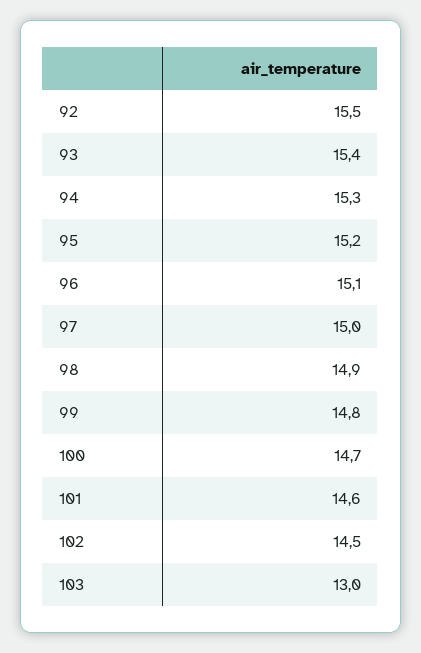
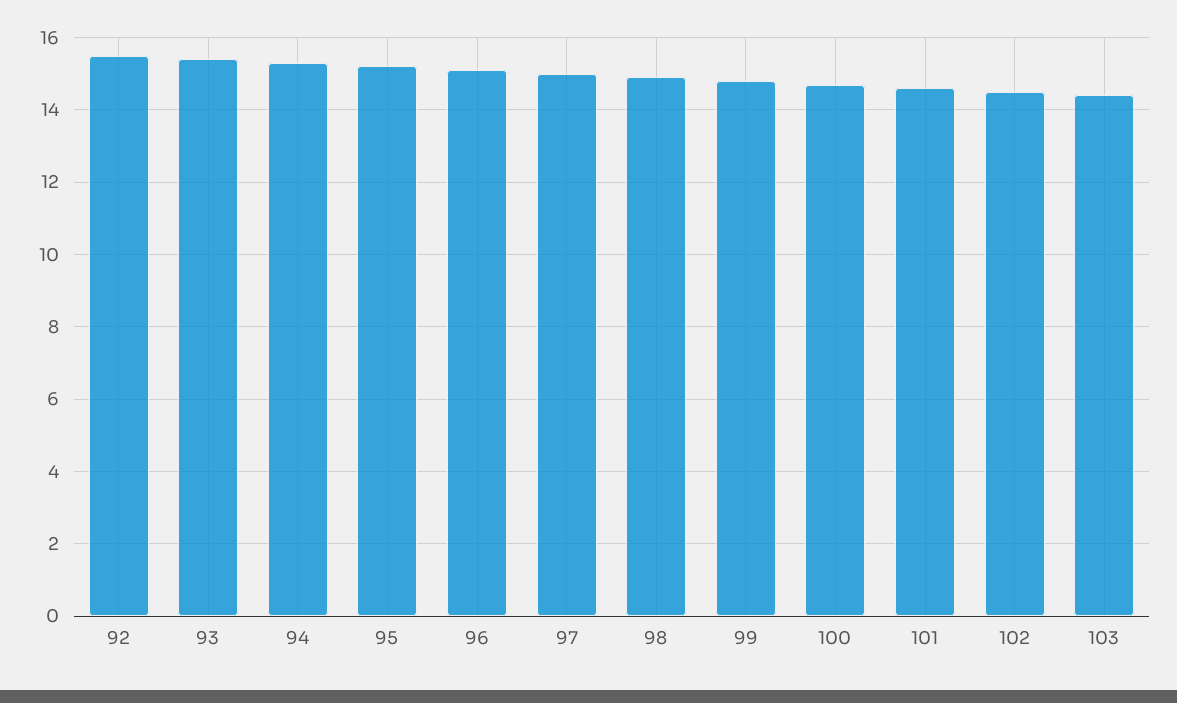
  {
    "92": 15.5,
    "93": 15.4,
    "94": 15.3,
    "95": 15.2,
    "96": 15.1,
    "97": 15,
    "98": 14.9,
    "99": 14.8,
    "100": 14.7,
    "101": 14.6,
    "102": 14.5,
-   "103": 13
+   "103": 14.5
  }

